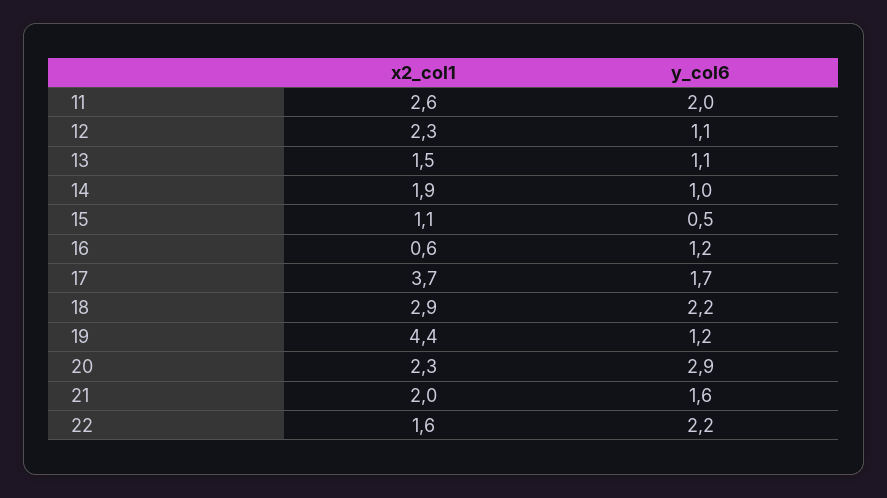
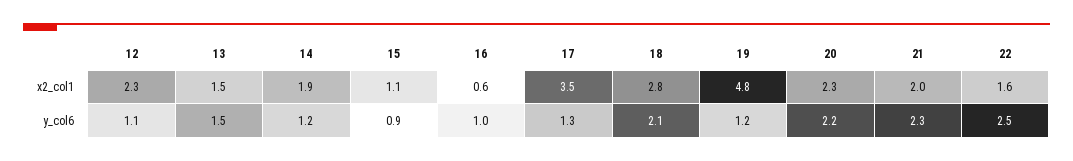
  {
    "x2_col1": {
-     "11": 2.6,
      "12": 2.3,
      "13": 1.5,
      "14": 1.9,
      "15": 1.1,
      "16": 0.6,
-     "17": 3.7,
+     "17": 3.5,
-     "18": 2.9,
+     "18": 2.8,
-     "19": 4.4,
+     "19": 4.8,
      "20": 2.3,
      "21": 2,
      "22": 1.6
    },
    "y_col6": {
-     "11": 2,
      "12": 1.1,
-     "13": 1.1,
+     "13": 1.5,
-     "14": 1,
+     "14": 1.2,
-     "15": 0.5,
+     "15": 0.9,
-     "16": 1.2,
+     "16": 1,
-     "17": 1.7,
+     "17": 1.3,
-     "18": 2.2,
+     "18": 2.1,
      "19": 1.2,
-     "20": 2.9,
+     "20": 2.2,
-     "21": 1.6,
+     "21": 2.3,
-     "22": 2.2
+     "22": 2.5
    }
  }

